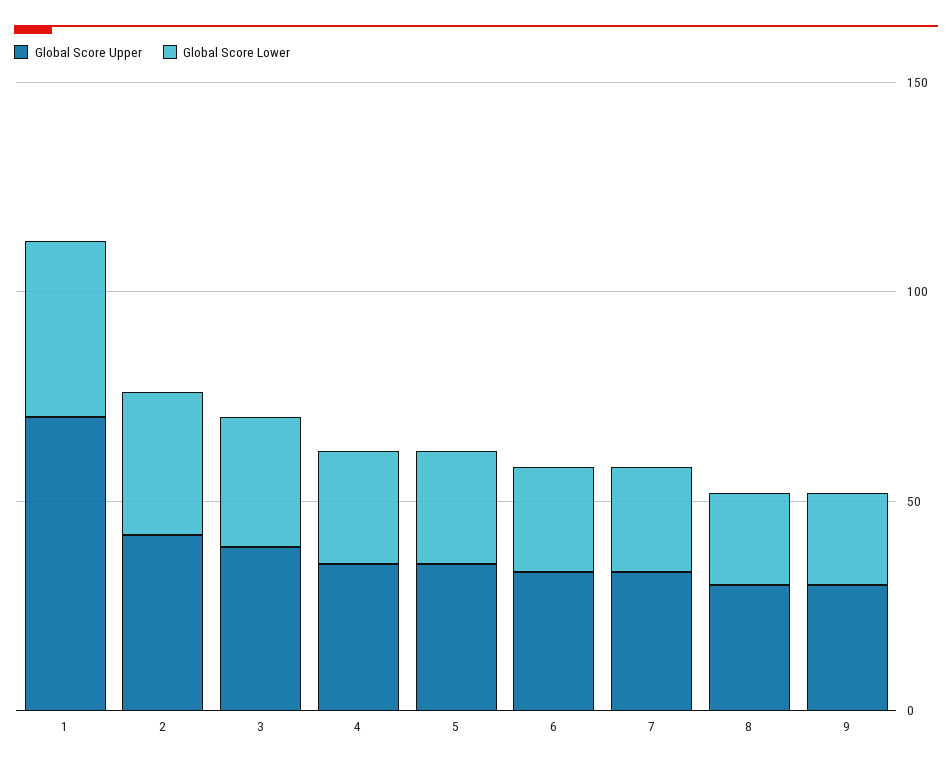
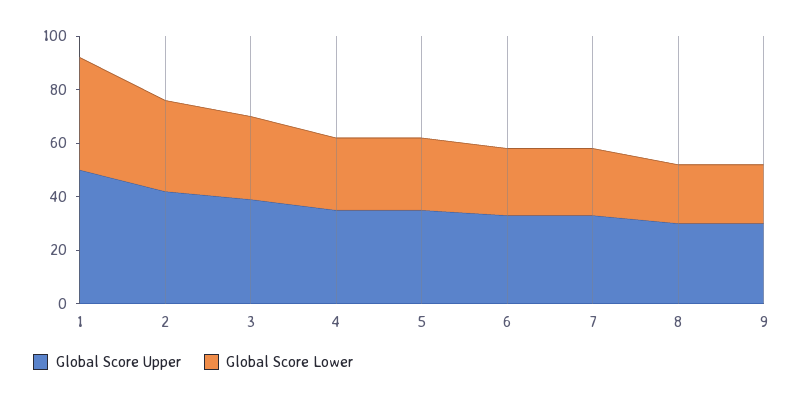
  {
    "Global Score Upper": {
-     "1": 70,
+     "1": 50,
      "2": 40,
      "3": 40,
      "4": 35,
      "5": 35,
      "6": 35,
      "7": 35,
      "8": 30,
      "9": 30
    },
    "Global Score Lower": {
      "1": 40,
      "2": 35,
      "3": 30,
      "4": 25,
      "5": 25,
      "6": 25,
      "7": 25,
      "8": 20,
      "9": 20
    }
  }

